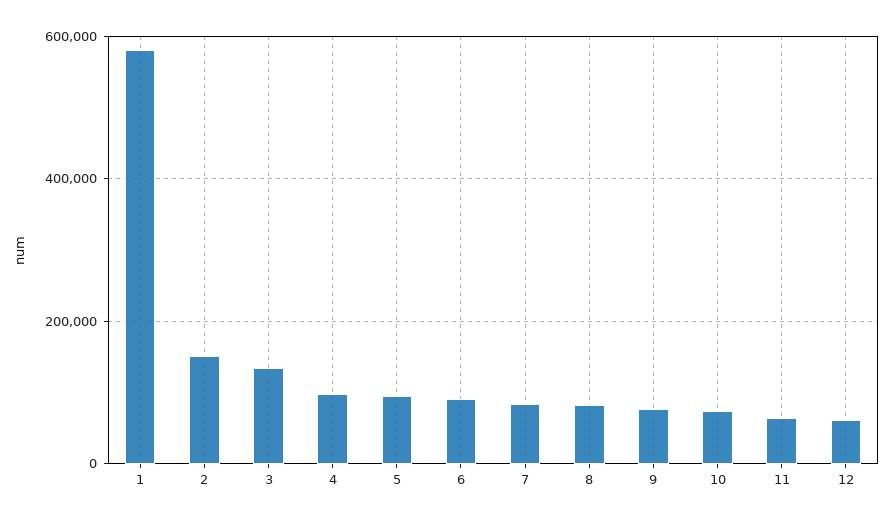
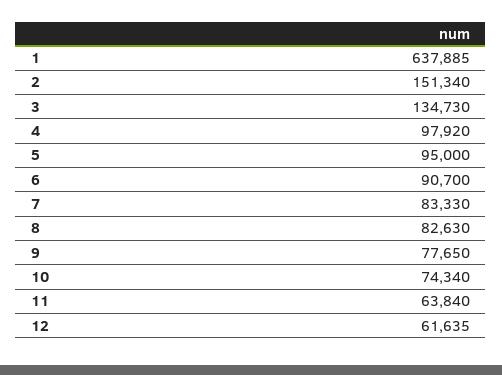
  {
-   "1": 580000,
+   "1": 637885,
    "2": 151340,
    "3": 134730,
    "4": 97920,
    "5": 95000,
    "6": 90700,
    "7": 83330,
    "8": 82630,
    "9": 77650,
    "10": 74340,
    "11": 63840,
    "12": 61635
  }

